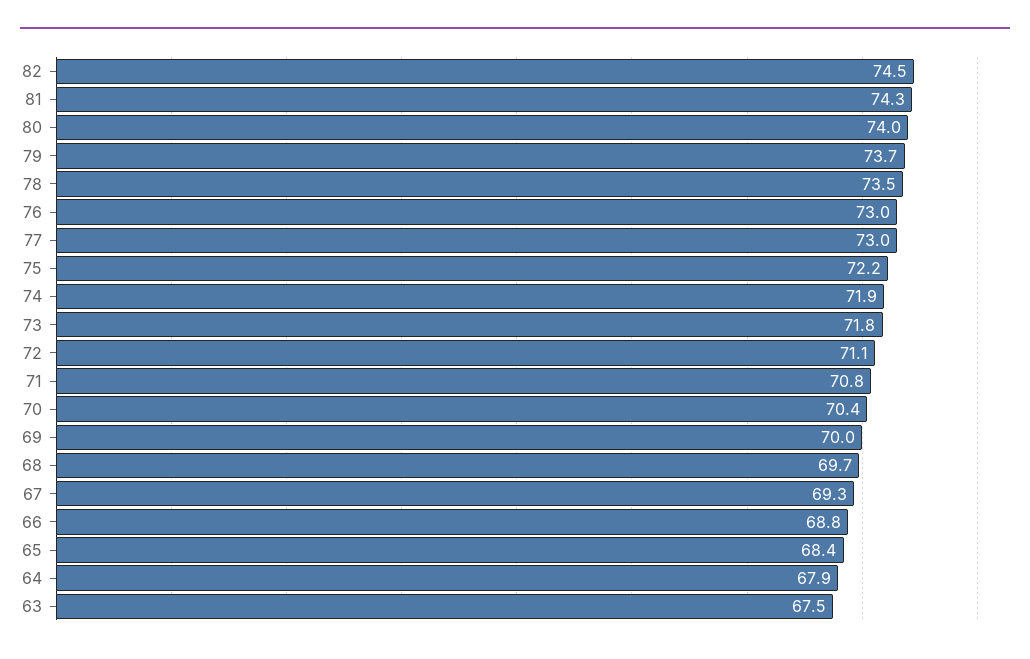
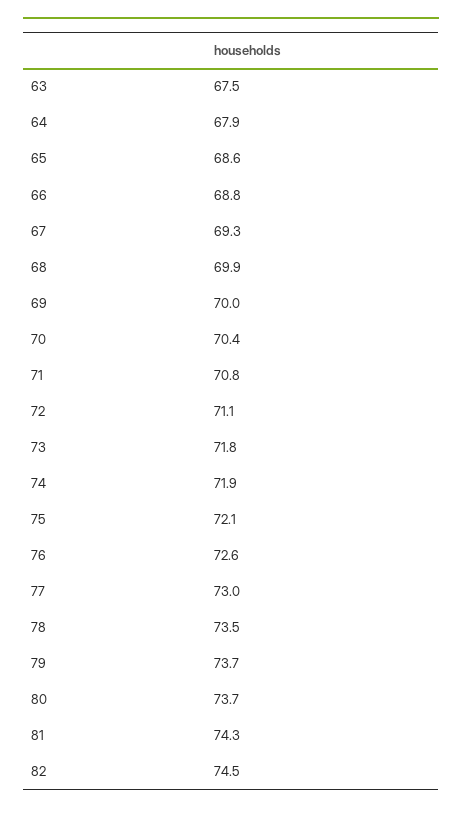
  {
    "82": 74.5,
    "81": 74.3,
-   "80": 74,
+   "80": 73.7,
    "79": 73.7,
    "78": 73.5,
-   "76": 73,
+   "76": 72.6,
    "77": 73,
-   "75": 72.2,
+   "75": 72.1,
    "74": 71.9,
    "73": 71.8,
    "72": 71.1,
    "71": 70.8,
    "70": 70.4,
    "69": 70,
-   "68": 69.7,
+   "68": 69.9,
    "67": 69.3,
    "66": 68.8,
-   "65": 68.4,
+   "65": 68.6,
    "64": 67.9,
    "63": 67.5
  }

